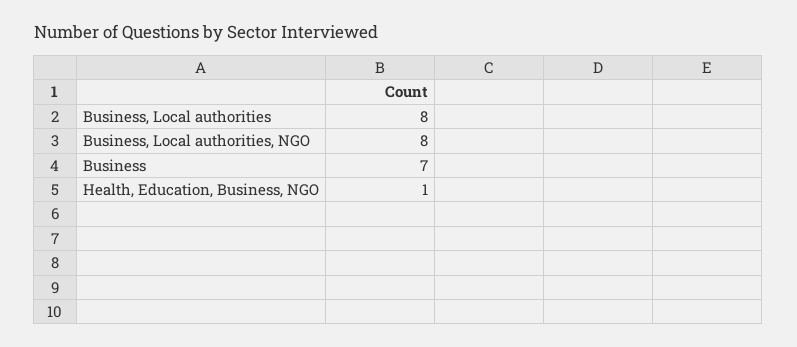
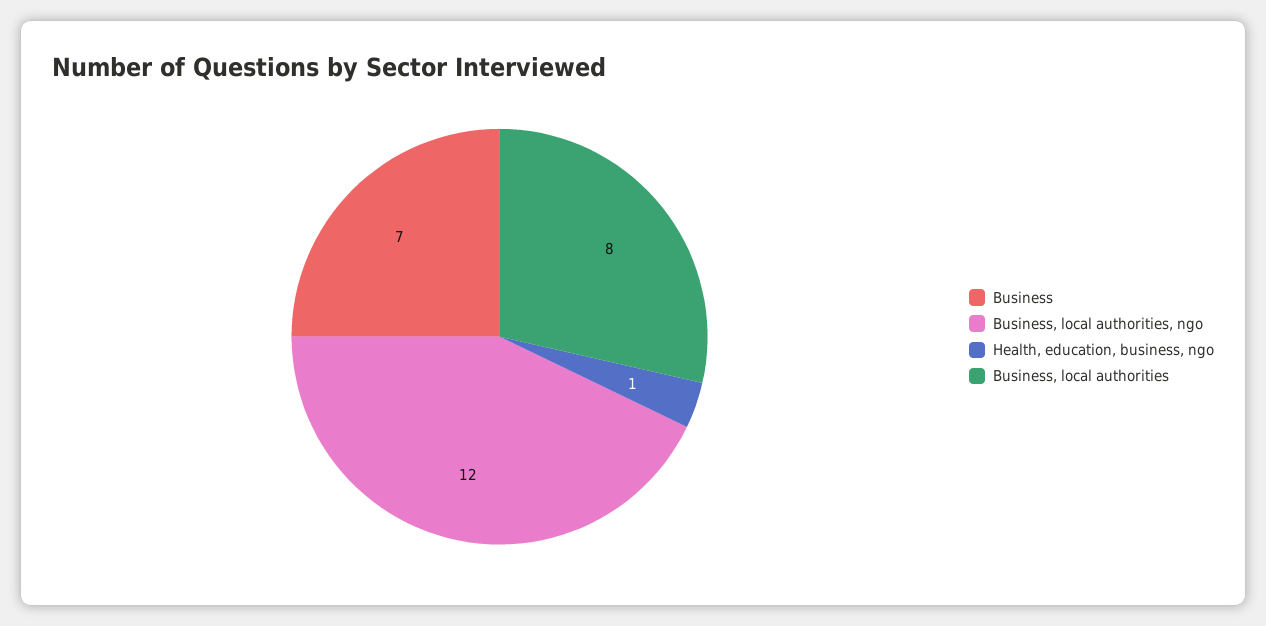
  {
    "Business, Local authorities": 8,
-   "Business, Local authorities, NGO": 8,
+   "Business, Local authorities, NGO": 12,
    "Business": 7,
    "Health, Education, Business, NGO": 1
  }

